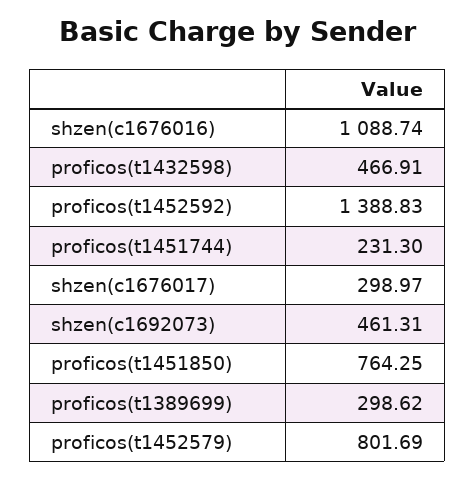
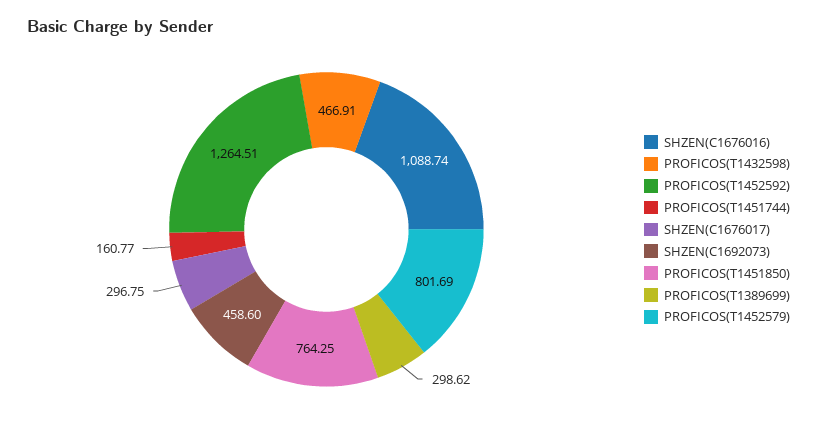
  {
    "shzen(c1676016)": 1088.74,
    "proficos(t1432598)": 466.91,
-   "proficos(t1452592)": 1388.83,
+   "proficos(t1452592)": 1264.51,
-   "proficos(t1451744)": 231.3,
+   "proficos(t1451744)": 160.77,
-   "shzen(c1676017)": 298.97,
+   "shzen(c1676017)": 296.75,
-   "shzen(c1692073)": 461.31,
+   "shzen(c1692073)": 458.6,
    "proficos(t1451850)": 764.25,
    "proficos(t1389699)": 298.62,
    "proficos(t1452579)": 801.69
  }

